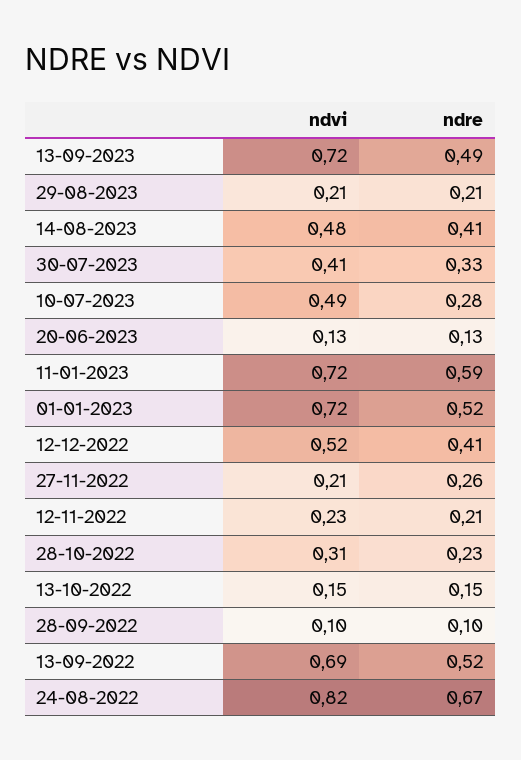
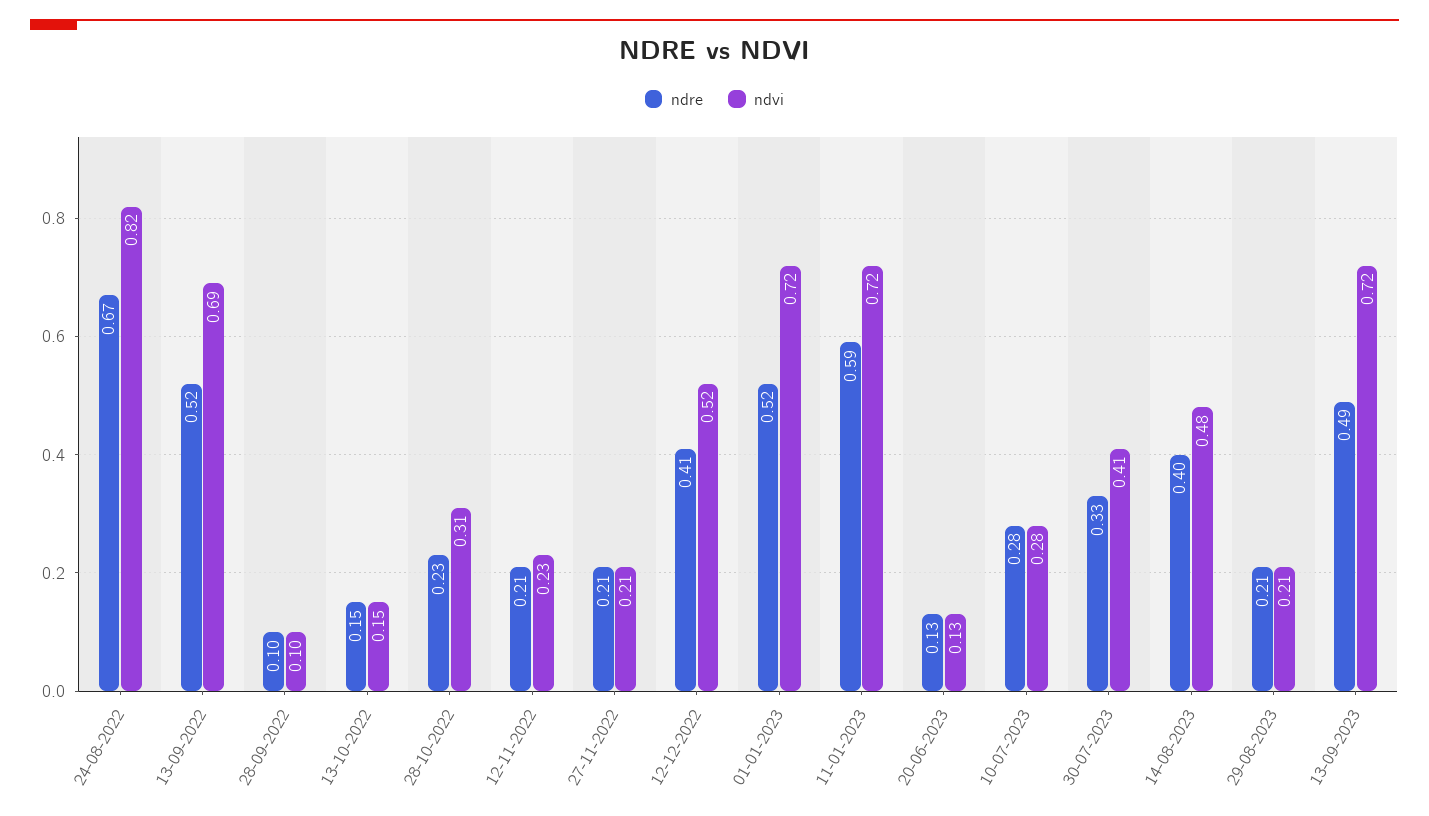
  {
    "ndvi": {
      "13-09-2023": 0.72,
      "29-08-2023": 0.21,
      "14-08-2023": 0.48,
      "30-07-2023": 0.41,
-     "10-07-2023": 0.49,
+     "10-07-2023": 0.28,
      "20-06-2023": 0.13,
      "11-01-2023": 0.72,
      "01-01-2023": 0.72,
      "12-12-2022": 0.52,
      "27-11-2022": 0.21,
      "12-11-2022": 0.23,
      "28-10-2022": 0.31,
      "13-10-2022": 0.15,
      "28-09-2022": 0.1,
      "13-09-2022": 0.69,
      "24-08-2022": 0.82
    },
    "ndre": {
      "13-09-2023": 0.49,
      "29-08-2023": 0.21,
-     "14-08-2023": 0.41,
+     "14-08-2023": 0.4,
      "30-07-2023": 0.33,
      "10-07-2023": 0.28,
      "20-06-2023": 0.13,
      "11-01-2023": 0.59,
      "01-01-2023": 0.52,
      "12-12-2022": 0.41,
-     "27-11-2022": 0.26,
+     "27-11-2022": 0.21,
      "12-11-2022": 0.21,
      "28-10-2022": 0.23,
      "13-10-2022": 0.15,
      "28-09-2022": 0.1,
      "13-09-2022": 0.52,
      "24-08-2022": 0.67
    }
  }

